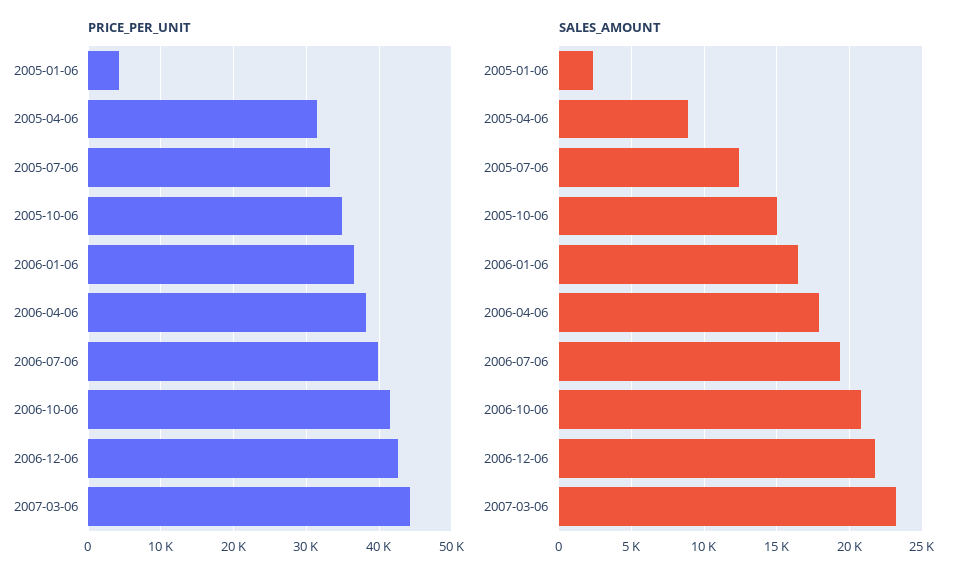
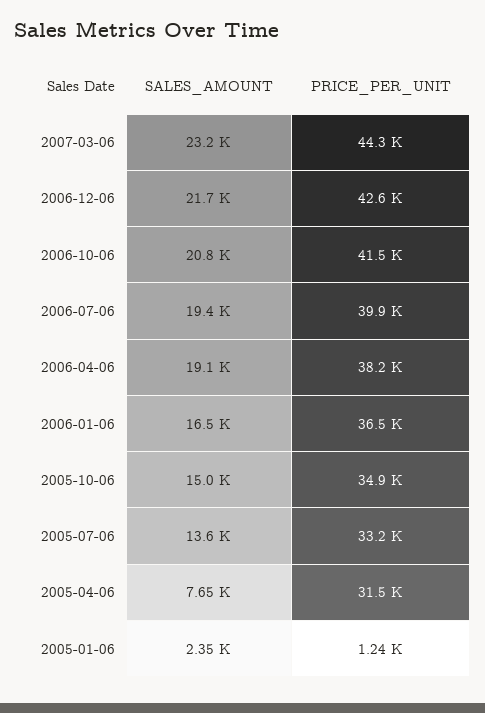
  {
    "PRICE_PER_UNIT": {
-     "2005-01-06": 4000,
+     "2005-01-06": 1240,
      "2005-04-06": 31500,
      "2005-07-06": 33200,
      "2005-10-06": 34900,
      "2006-01-06": 36500,
      "2006-04-06": 38200,
      "2006-07-06": 39900,
      "2006-10-06": 41500,
      "2006-12-06": 42600,
      "2007-03-06": 44300
    },
    "SALES_AMOUNT": {
      "2005-01-06": 2350,
-     "2005-04-06": 9000,
+     "2005-04-06": 7650,
-     "2005-07-06": 12500,
+     "2005-07-06": 13600,
      "2005-10-06": 15000,
      "2006-01-06": 16500,
-     "2006-04-06": 18000,
+     "2006-04-06": 19100,
      "2006-07-06": 19400,
      "2006-10-06": 20800,
      "2006-12-06": 21700,
      "2007-03-06": 23200
    }
  }

